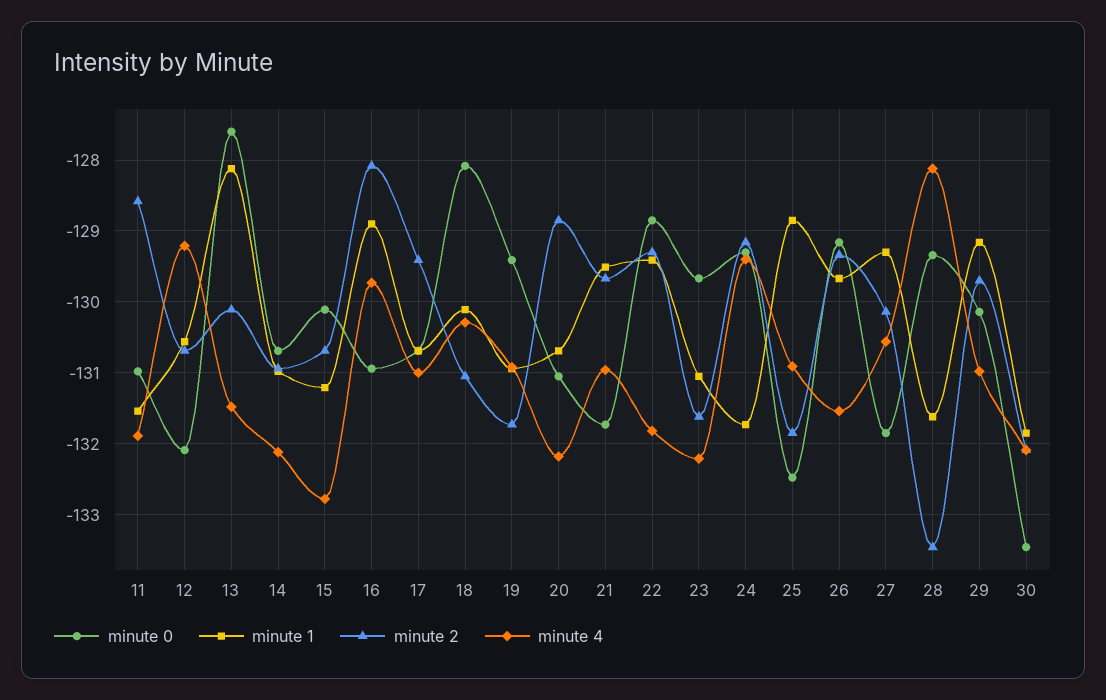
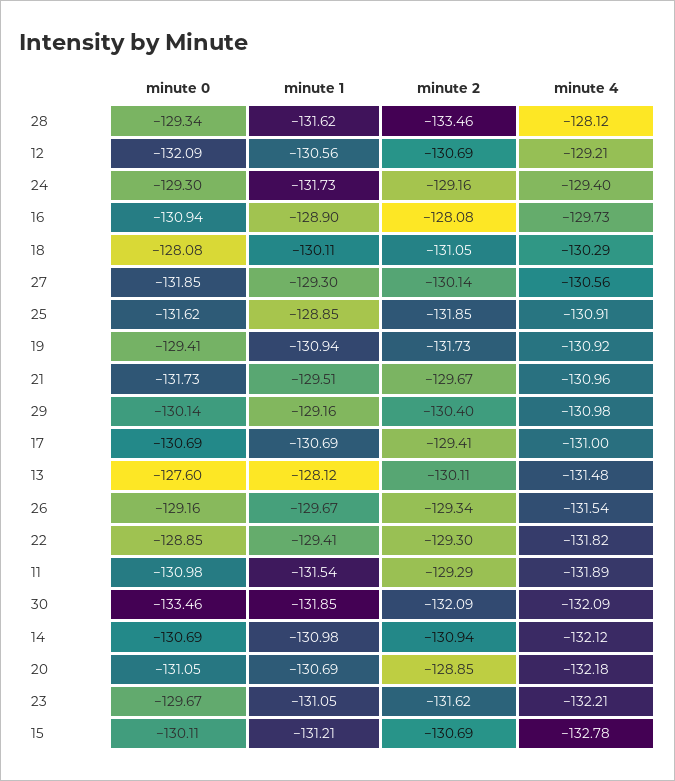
  {
    "minute 0": {
      "11": -130.98,
      "12": -132.09,
      "13": -127.6,
      "14": -130.69,
      "15": -130.11,
      "16": -130.94,
      "17": -130.69,
      "18": -128.08,
      "19": -129.41,
      "20": -131.05,
      "21": -131.73,
      "22": -128.85,
      "23": -129.67,
      "24": -129.3,
-     "25": -132.5,
+     "25": -131.62,
      "26": -129.16,
      "27": -131.85,
      "28": -129.34,
      "29": -130.14,
      "30": -133.46
    },
    "minute 1": {
      "11": -131.54,
      "12": -130.56,
      "13": -128.12,
      "14": -130.98,
      "15": -131.21,
      "16": -128.9,
      "17": -130.69,
      "18": -130.11,
      "19": -130.94,
      "20": -130.69,
      "21": -129.51,
      "22": -129.41,
      "23": -131.05,
      "24": -131.73,
      "25": -128.85,
      "26": -129.67,
      "27": -129.3,
      "28": -131.62,
      "29": -129.16,
      "30": -131.85
    },
    "minute 2": {
-     "11": -128.6,
+     "11": -129.29,
      "12": -130.69,
      "13": -130.11,
      "14": -130.94,
      "15": -130.69,
      "16": -128.08,
      "17": -129.41,
      "18": -131.05,
      "19": -131.73,
      "20": -128.85,
      "21": -129.67,
      "22": -129.3,
      "23": -131.62,
      "24": -129.16,
      "25": -131.85,
      "26": -129.34,
      "27": -130.14,
      "28": -133.46,
-     "29": -129.7,
+     "29": -130.4,
      "30": -132.09
    },
    "minute 4": {
      "11": -131.89,
      "12": -129.21,
      "13": -131.48,
      "14": -132.12,
      "15": -132.78,
      "16": -129.73,
      "17": -131,
      "18": -130.29,
      "19": -130.92,
      "20": -132.18,
      "21": -130.96,
      "22": -131.82,
      "23": -132.21,
      "24": -129.4,
      "25": -130.91,
      "26": -131.54,
      "27": -130.56,
      "28": -128.12,
      "29": -130.98,
      "30": -132.09
    }
  }

